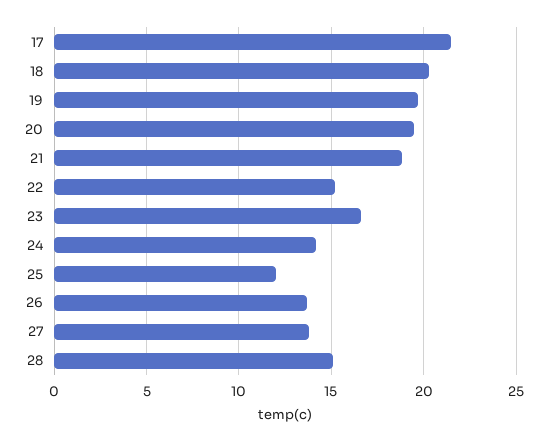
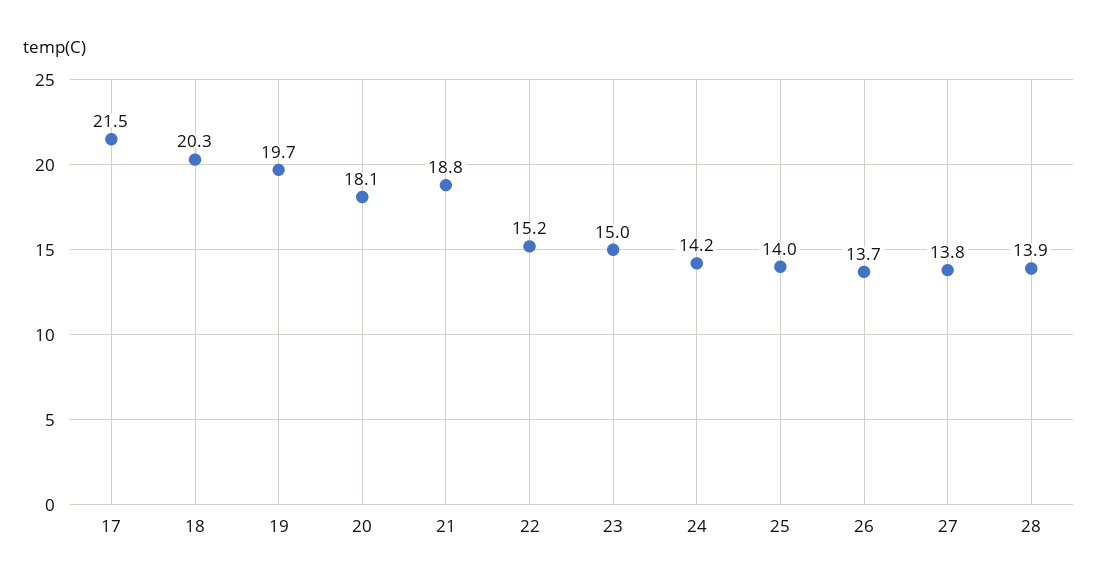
  {
    "17": 21.5,
    "18": 20.3,
    "19": 19.7,
-   "20": 19.5,
+   "20": 18.1,
    "21": 18.8,
    "22": 15.2,
-   "23": 16.5,
+   "23": 15,
    "24": 14.2,
-   "25": 12,
+   "25": 14,
    "26": 13.7,
    "27": 13.8,
-   "28": 15
+   "28": 13.9
  }

